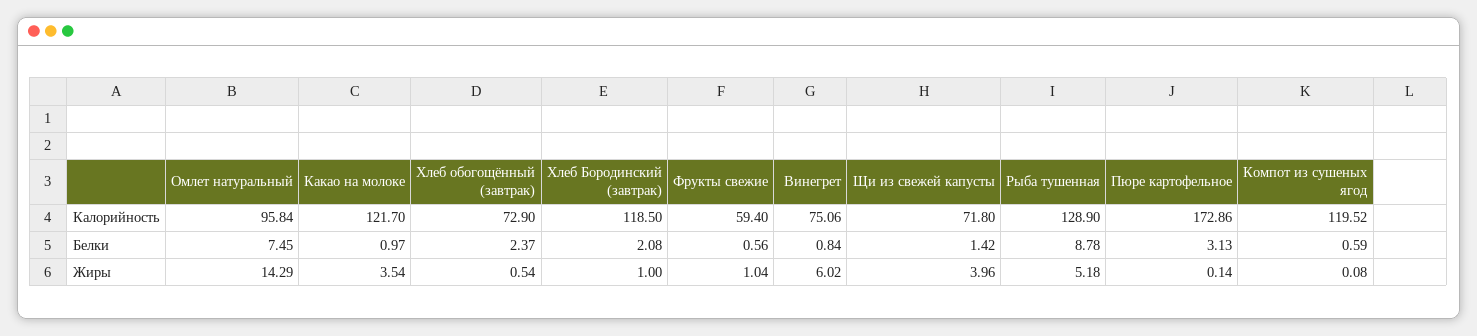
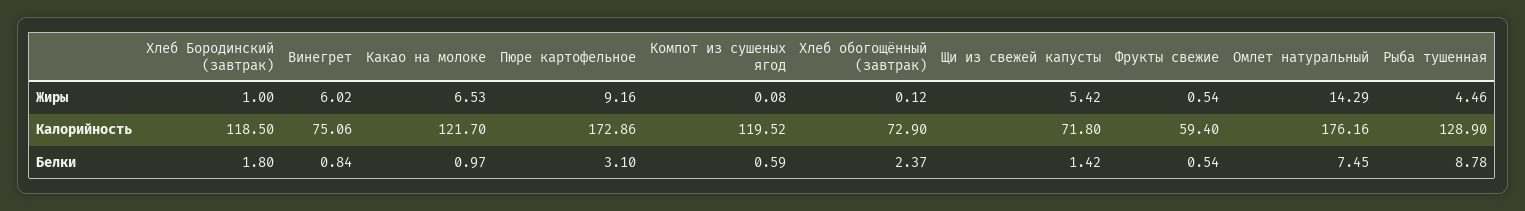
  {
    "Омлет натуральный": {
-     "Калорийность": 95.84,
+     "Калорийность": 176.16,
      "Белки": 7.45,
      "Жиры": 14.29
    },
    "Какао на молоке": {
      "Калорийность": 121.7,
      "Белки": 0.97,
-     "Жиры": 3.54
+     "Жиры": 6.53
    },
    "Хлеб обогощённый (завтрак)": {
      "Калорийность": 72.9,
      "Белки": 2.37,
-     "Жиры": 0.54
+     "Жиры": 0.12
    },
    "Хлеб Бородинский (завтрак)": {
      "Калорийность": 118.5,
-     "Белки": 2.08,
+     "Белки": 1.8,
      "Жиры": 1
    },
    "Фрукты свежие": {
      "Калорийность": 59.4,
-     "Белки": 0.56,
+     "Белки": 0.54,
-     "Жиры": 1.04
+     "Жиры": 0.54
    },
    "Винегрет": {
      "Калорийность": 75.06,
      "Белки": 0.84,
      "Жиры": 6.02
    },
    "Щи из свежей капусты": {
      "Калорийность": 71.8,
      "Белки": 1.42,
-     "Жиры": 3.96
+     "Жиры": 5.42
    },
    "Рыба тушенная": {
      "Калорийность": 128.9,
      "Белки": 8.78,
-     "Жиры": 5.18
+     "Жиры": 4.46
    },
    "Пюре картофельное": {
      "Калорийность": 172.86,
-     "Белки": 3.13,
+     "Белки": 3.1,
-     "Жиры": 0.14
+     "Жиры": 9.16
    },
    "Компот из сушеных ягод": {
      "Калорийность": 119.52,
      "Белки": 0.59,
      "Жиры": 0.08
    }
  }

